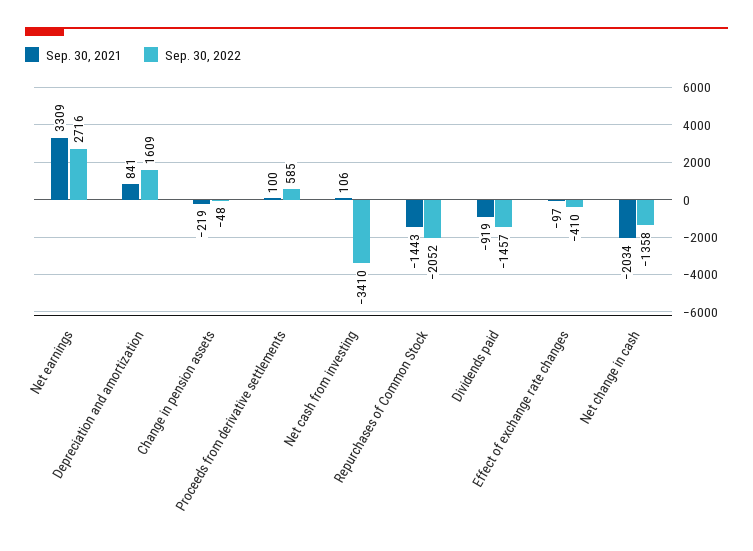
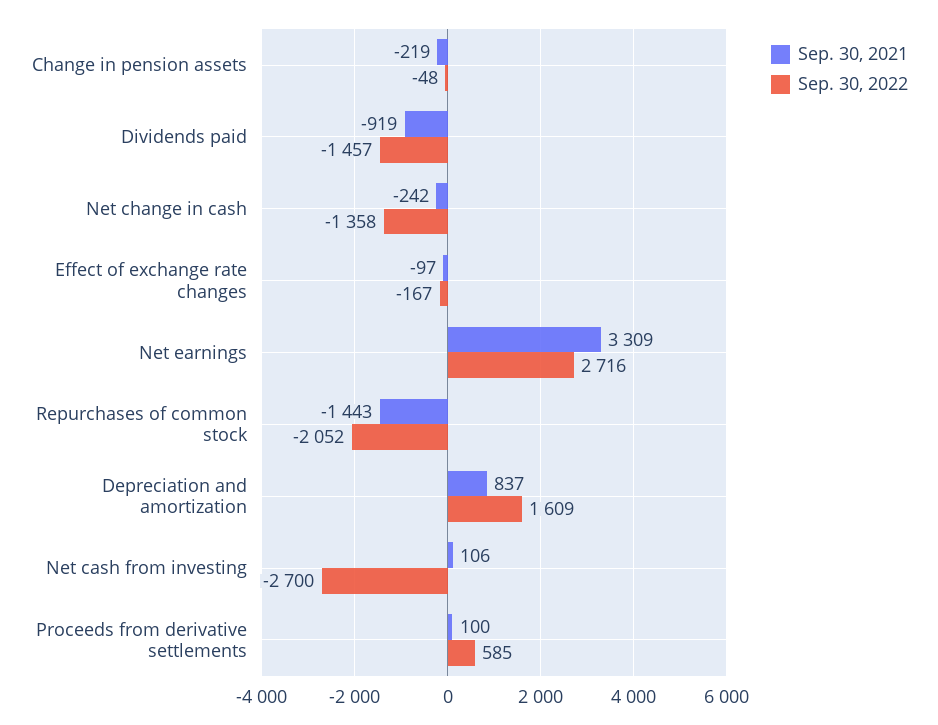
  {
    "Sep. 30, 2021": {
      "Net earnings": 3309,
-     "Depreciation and amortization": 841,
+     "Depreciation and amortization": 837,
      "Change in pension assets": -219,
      "Proceeds from derivative settlements": 100,
      "Net cash from investing": 106,
      "Repurchases of Common Stock": -1443,
      "Dividends paid": -919,
      "Effect of exchange rate changes": -97,
-     "Net change in cash": -2034
+     "Net change in cash": -242
    },
    "Sep. 30, 2022": {
      "Net earnings": 2716,
      "Depreciation and amortization": 1609,
      "Change in pension assets": -48,
      "Proceeds from derivative settlements": 585,
-     "Net cash from investing": -3410,
+     "Net cash from investing": -2700,
      "Repurchases of Common Stock": -2052,
      "Dividends paid": -1457,
-     "Effect of exchange rate changes": -410,
+     "Effect of exchange rate changes": -167,
      "Net change in cash": -1358
    }
  }

